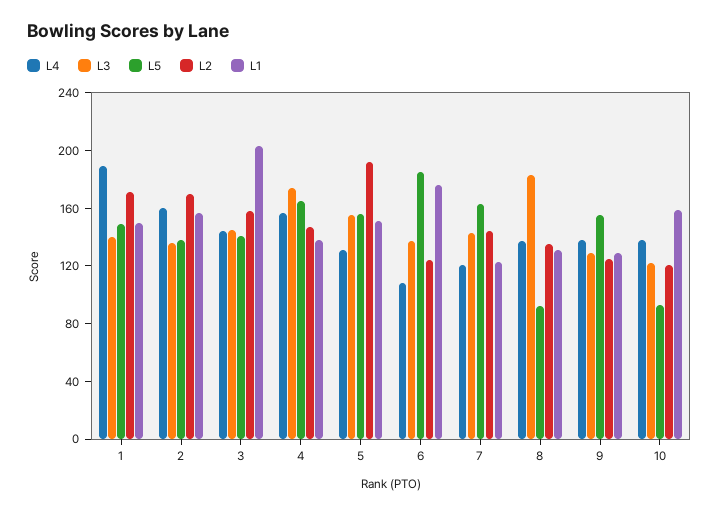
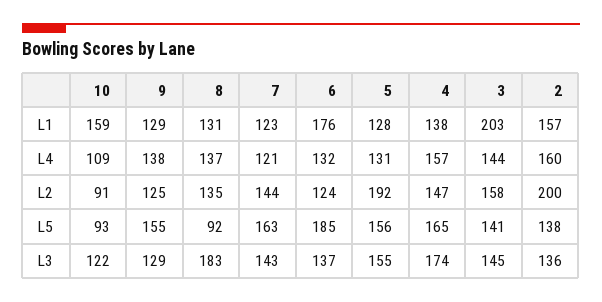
  {
    "L4": {
-     "1": 190,
      "2": 160,
      "3": 144,
      "4": 157,
      "5": 131,
-     "6": 110,
+     "6": 132,
      "7": 121,
      "8": 137,
      "9": 138,
-     "10": 140
+     "10": 109
    },
    "L3": {
-     "1": 140,
      "2": 136,
      "3": 145,
      "4": 174,
      "5": 155,
      "6": 137,
      "7": 143,
      "8": 183,
      "9": 129,
      "10": 122
    },
    "L5": {
-     "1": 150,
      "2": 138,
      "3": 141,
      "4": 165,
      "5": 156,
      "6": 185,
      "7": 163,
      "8": 92,
      "9": 155,
      "10": 93
    },
    "L2": {
-     "1": 170,
-     "2": 170,
+     "2": 200,
      "3": 158,
      "4": 147,
      "5": 192,
      "6": 124,
      "7": 144,
      "8": 135,
      "9": 125,
-     "10": 120
+     "10": 91
    },
    "L1": {
-     "1": 150,
      "2": 157,
      "3": 203,
      "4": 138,
-     "5": 150,
+     "5": 128,
      "6": 176,
      "7": 123,
      "8": 131,
      "9": 129,
      "10": 159
    }
  }

